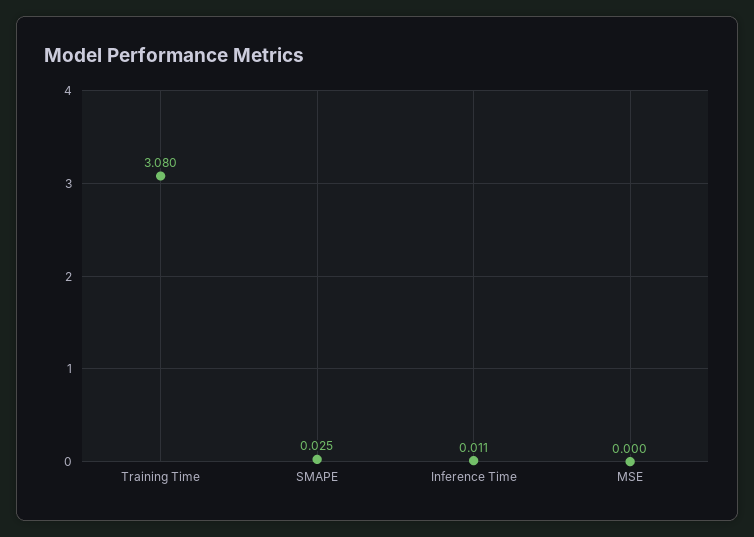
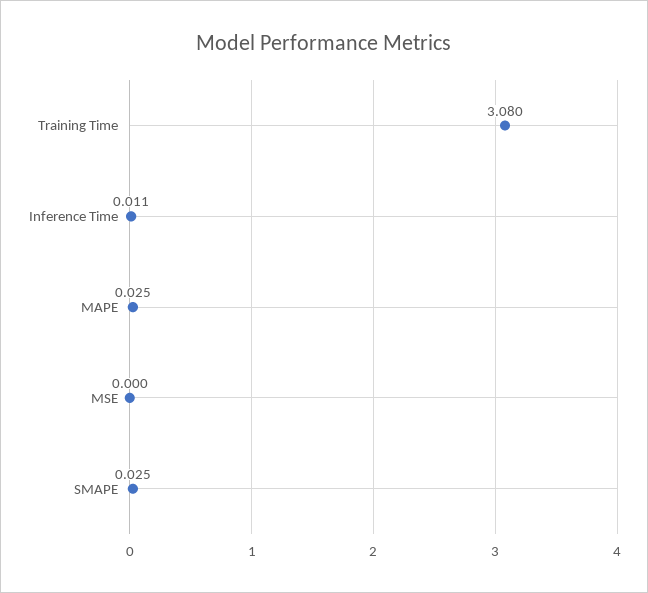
  {
    "Training Time": 3.08,
    "SMAPE": 0.025,
    "Inference Time": 0.011,
-   "MSE": 0
+   "MSE": 0,
+   "MAPE": 0.025
  }

